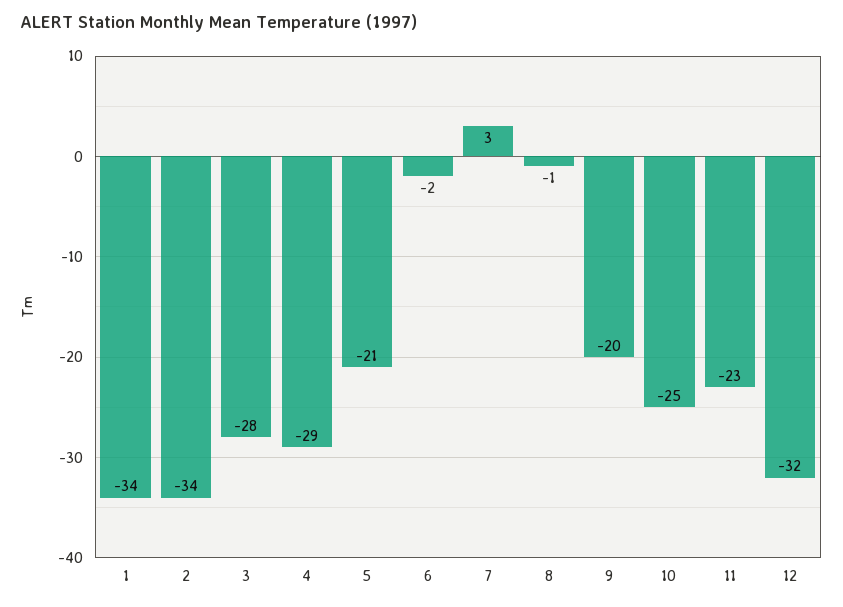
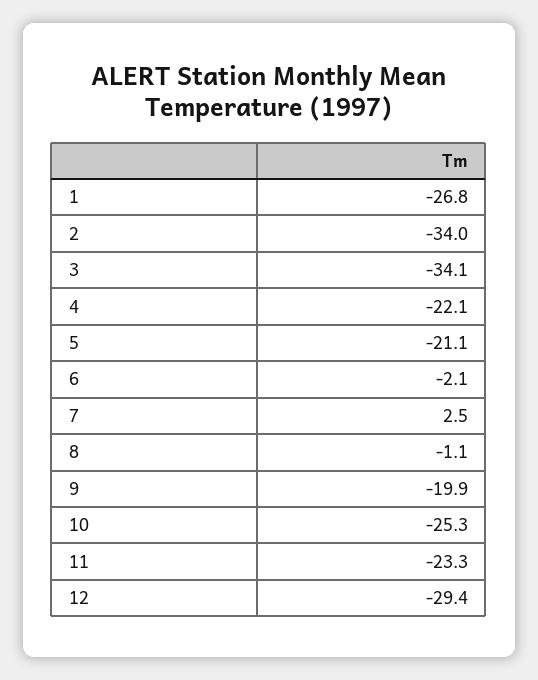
  {
-   "1": -34,
+   "1": -26.8,
    "2": -34,
-   "3": -28,
+   "3": -34.1,
-   "4": -29,
+   "4": -22.1,
    "5": -21.1,
    "6": -2.1,
    "7": 2.5,
    "8": -1.1,
    "9": -19.9,
    "10": -25.3,
    "11": -23.3,
-   "12": -32
+   "12": -29.4
  }

